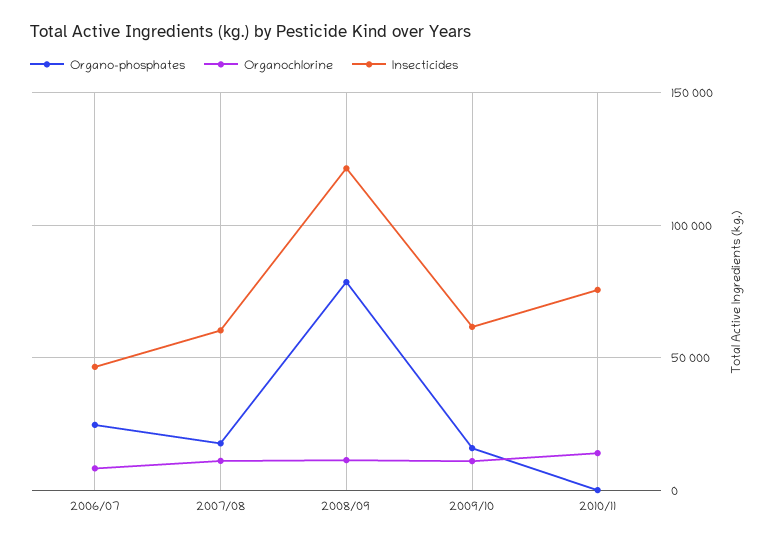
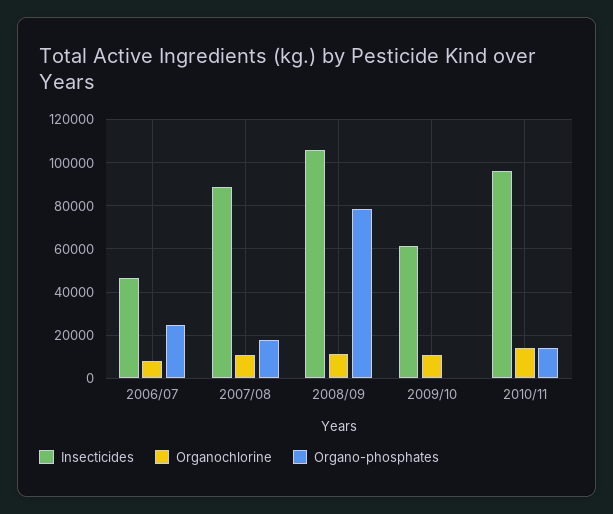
  {
    "Organo-phosphates": {
      "2006/07": 25000,
      "2007/08": 20000,
      "2008/09": 80000,
-     "2009/10": 15000,
+     "2009/10": 0,
-     "2010/11": 0
+     "2010/11": 15000
    },
    "Organochlorine": {
      "2006/07": 10000,
      "2007/08": 10000,
      "2008/09": 10000,
      "2009/10": 10000,
      "2010/11": 15000
    },
    "Insecticides": {
      "2006/07": 45000,
-     "2007/08": 60000,
+     "2007/08": 90000,
-     "2008/09": 120000,
+     "2008/09": 105000,
      "2009/10": 60000,
-     "2010/11": 75000
+     "2010/11": 95000
    }
  }

